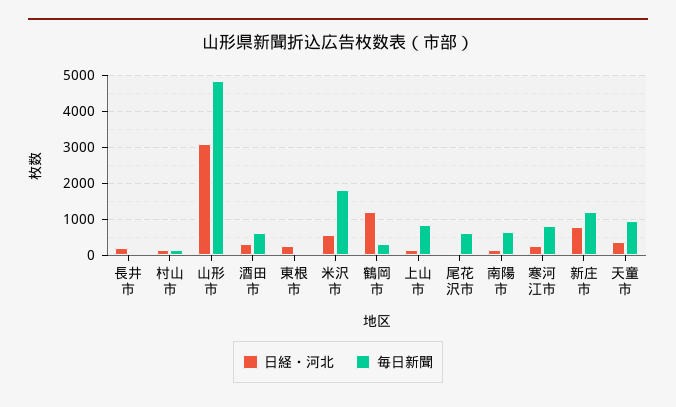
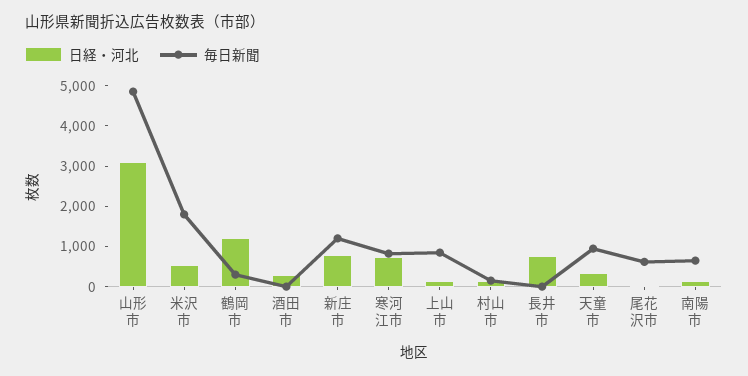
  {
    "日経・河北": {
-     "長井市": 200,
+     "長井市": 800,
      "村山市": 200,
      "山形市": 3200,
      "酒田市": 400,
-     "東根市": 200,
      "米沢市": 600,
      "鶴岡市": 1200,
      "上山市": 200,
      "尾花沢市": 0,
      "南陽市": 200,
-     "寒河江市": 200,
+     "寒河江市": 800,
      "新庄市": 800,
      "天童市": 400
    },
    "毎日新聞": {
      "長井市": 0,
      "村山市": 200,
      "山形市": 4800,
-     "酒田市": 600,
+     "酒田市": 0,
-     "東根市": 0,
      "米沢市": 1800,
      "鶴岡市": 400,
      "上山市": 800,
      "尾花沢市": 600,
      "南陽市": 600,
      "寒河江市": 800,
      "新庄市": 1200,
      "天童市": 1000
    }
  }

